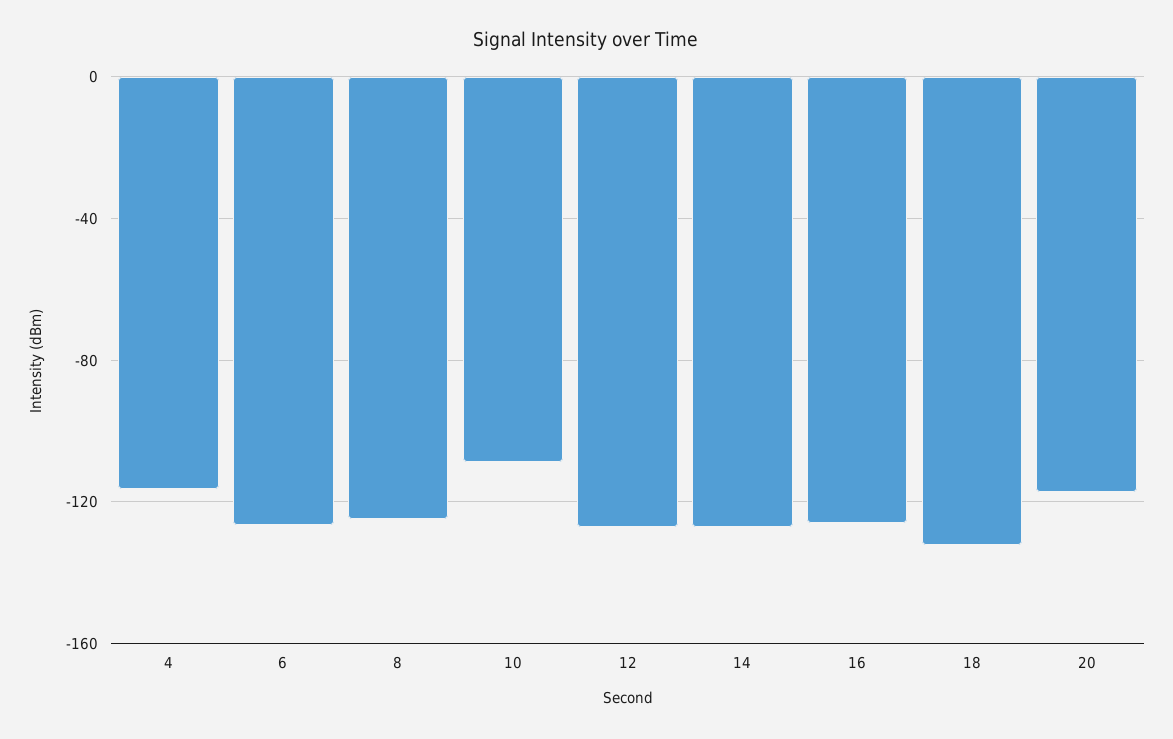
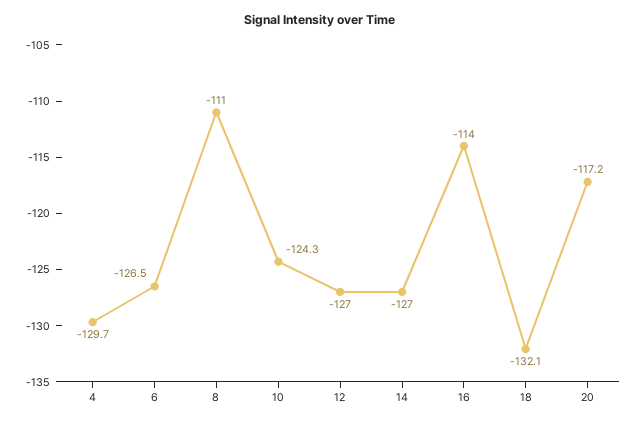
  {
-   "4": -115,
+   "4": -129.7,
    "6": -126.5,
-   "8": -125,
+   "8": -111,
-   "10": -110,
+   "10": -124.3,
    "12": -127,
    "14": -127,
-   "16": -125,
+   "16": -114,
    "18": -132.1,
    "20": -117.2
  }

